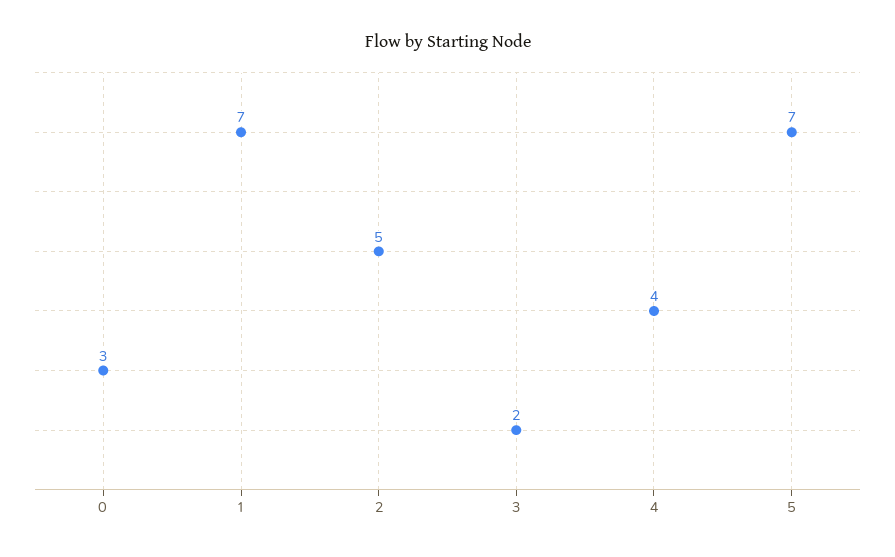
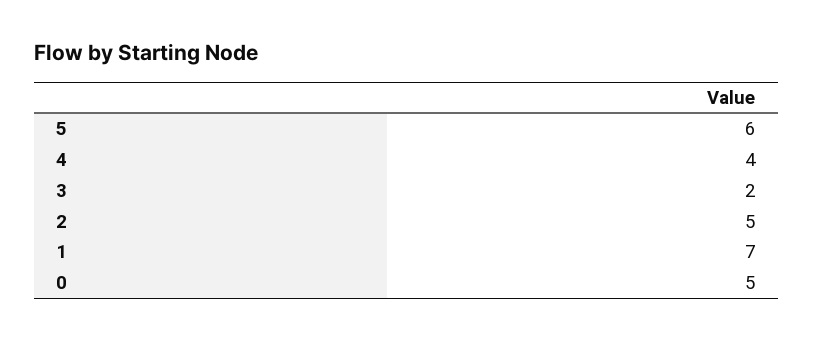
  {
-   "0": 3,
+   "0": 5,
    "1": 7,
    "2": 5,
    "3": 2,
    "4": 4,
-   "5": 7
+   "5": 6
  }

